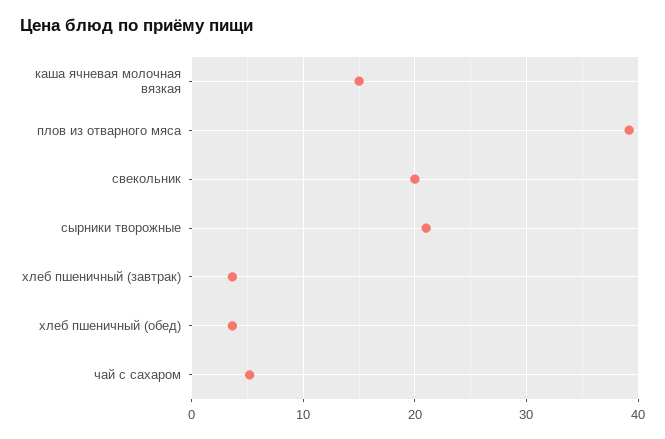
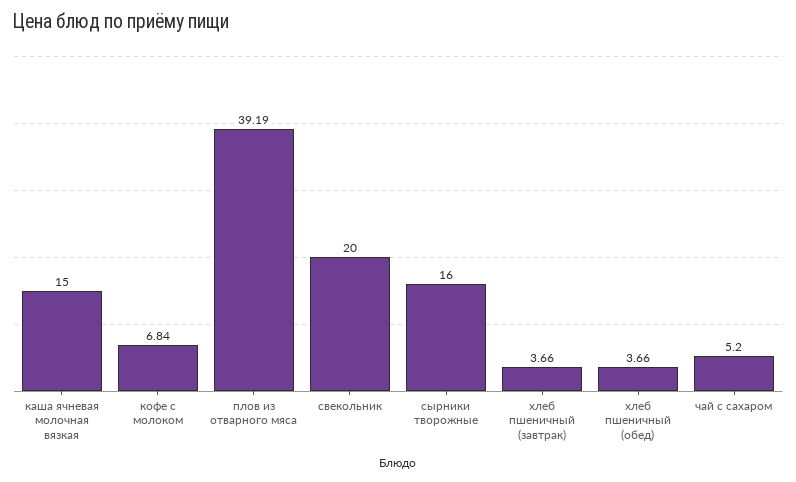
  {
    "каша ячневая молочная вязкая": 15,
    "плов из отварного мяса": 39.19,
    "свекольник": 20,
-   "сырники творожные": 21,
+   "сырники творожные": 16,
    "хлеб пшеничный (завтрак)": 3.66,
    "хлеб пшеничный (обед)": 3.66,
-   "чай с сахаром": 5.2
+   "чай с сахаром": 5.2,
+   "кофе с молоком": 6.84
  }

